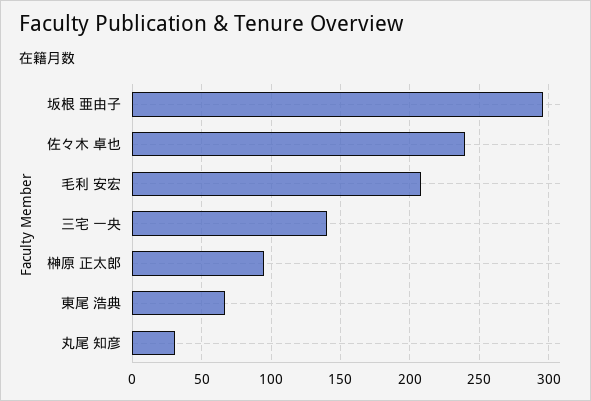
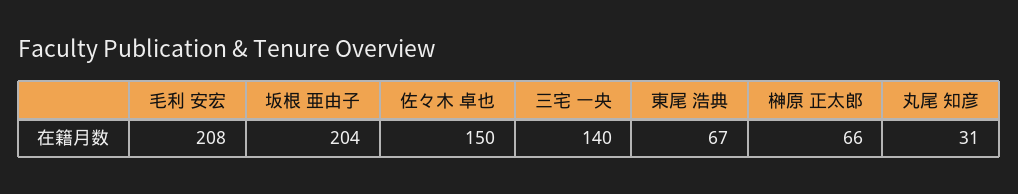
  {
-   "坂根 亜由子": 295,
+   "坂根 亜由子": 204,
-   "佐々木 卓也": 240,
+   "佐々木 卓也": 150,
    "毛利 安宏": 208,
    "三宅 一央": 140,
-   "榊原 正太郎": 95,
+   "榊原 正太郎": 66,
    "東尾 浩典": 67,
    "丸尾 知彦": 31
  }

